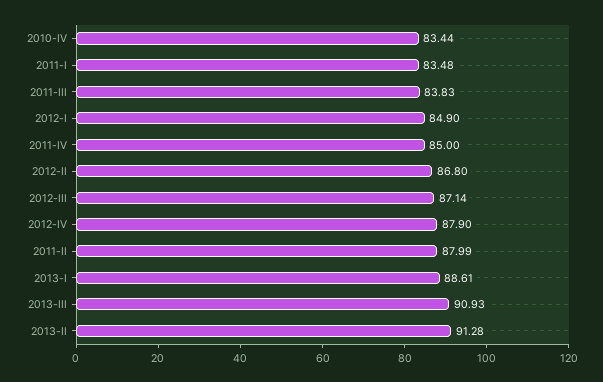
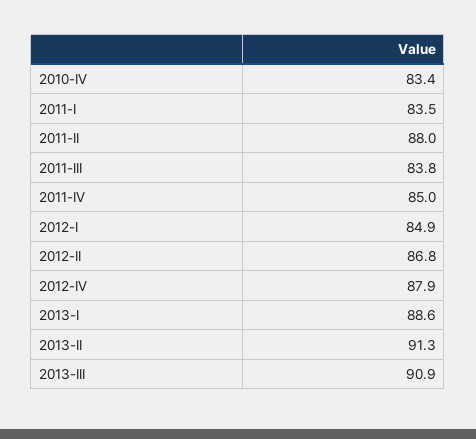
  {
    "2010-IV": 83.44,
    "2011-I": 83.48,
    "2011-III": 83.83,
    "2012-I": 84.9,
    "2011-IV": 85,
    "2012-II": 86.8,
-   "2012-III": 87.14,
    "2012-IV": 87.9,
    "2011-II": 87.99,
    "2013-I": 88.61,
    "2013-III": 90.93,
    "2013-II": 91.28
  }

